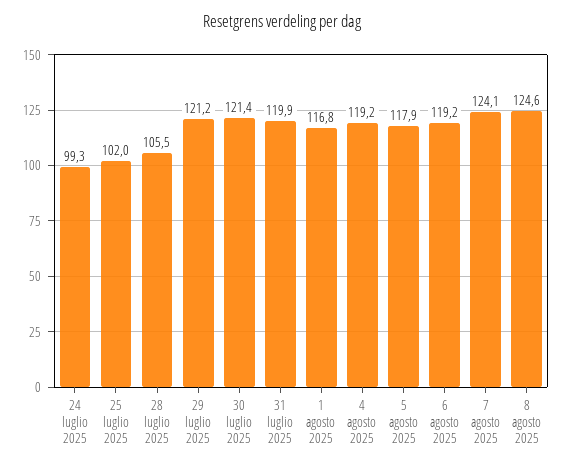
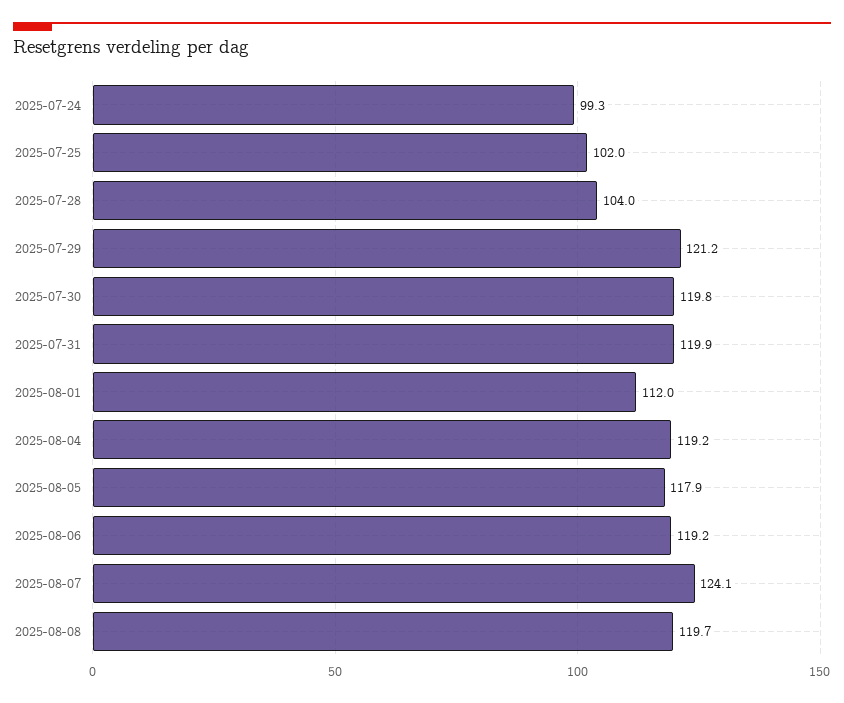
  {
    "24 luglio 2025": 99.3,
    "25 luglio 2025": 102,
-   "28 luglio 2025": 105.5,
+   "28 luglio 2025": 104,
    "29 luglio 2025": 121.2,
-   "30 luglio 2025": 121.4,
+   "30 luglio 2025": 119.8,
    "31 luglio 2025": 119.9,
-   "1 agosto 2025": 116.8,
+   "1 agosto 2025": 112,
    "4 agosto 2025": 119.2,
    "5 agosto 2025": 117.9,
    "6 agosto 2025": 119.2,
    "7 agosto 2025": 124.1,
-   "8 agosto 2025": 124.6
+   "8 agosto 2025": 119.7
  }

